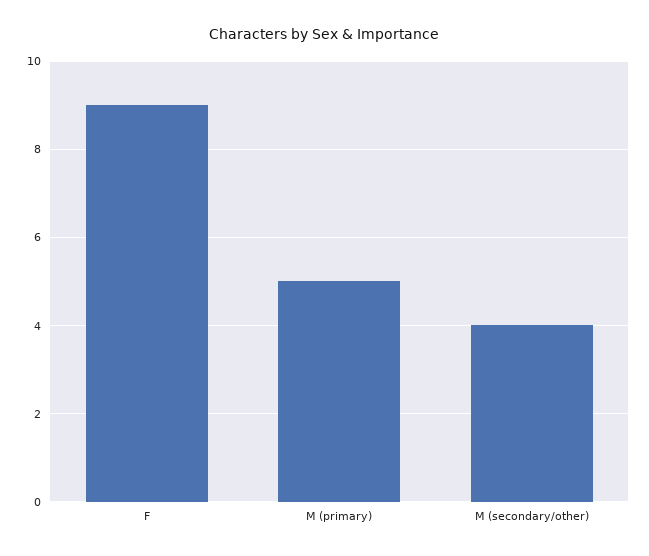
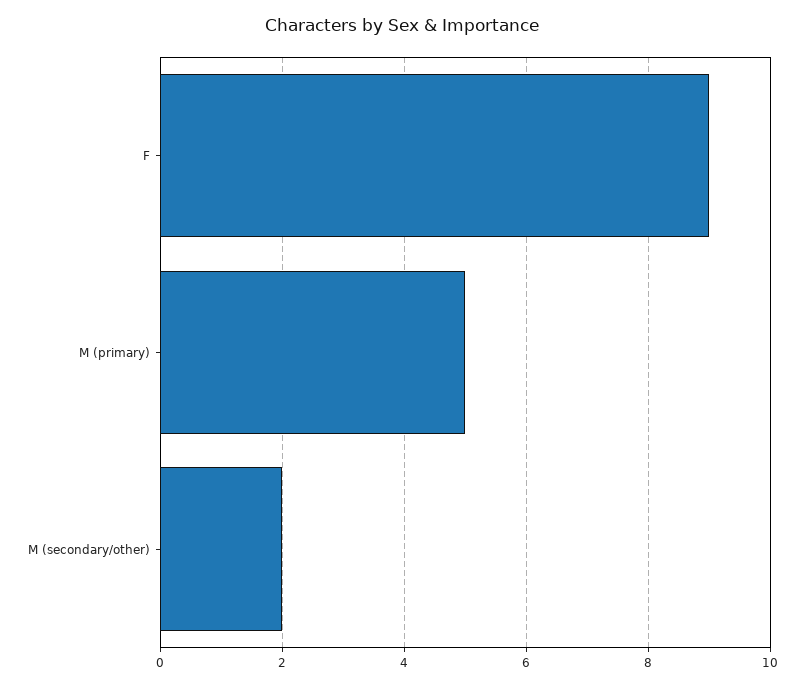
  {
    "F": 9,
    "M (primary)": 5,
-   "M (secondary/other)": 4
+   "M (secondary/other)": 2
  }

